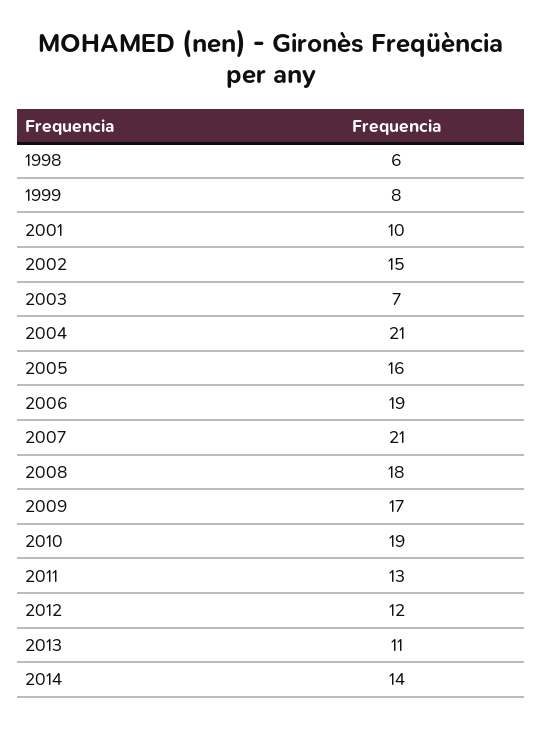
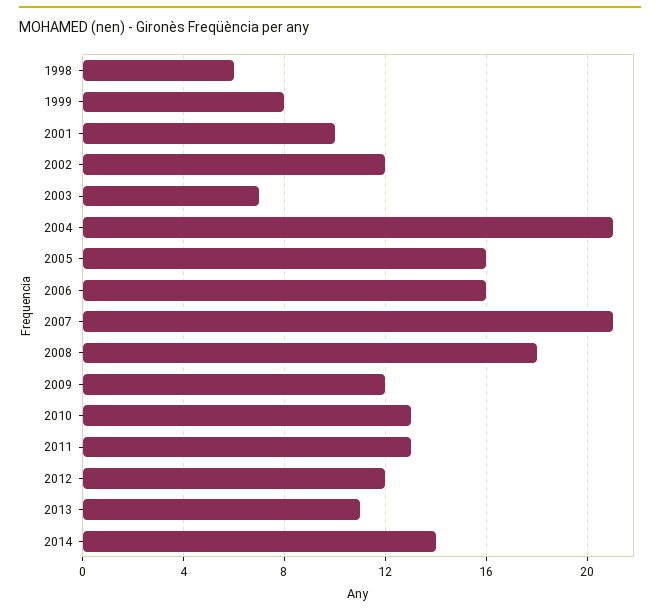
  {
    "1998": 6,
    "1999": 8,
    "2001": 10,
-   "2002": 15,
+   "2002": 12,
    "2003": 7,
    "2004": 21,
    "2005": 16,
-   "2006": 19,
+   "2006": 16,
    "2007": 21,
    "2008": 18,
-   "2009": 17,
+   "2009": 12,
-   "2010": 19,
+   "2010": 13,
    "2011": 13,
    "2012": 12,
    "2013": 11,
    "2014": 14
  }

